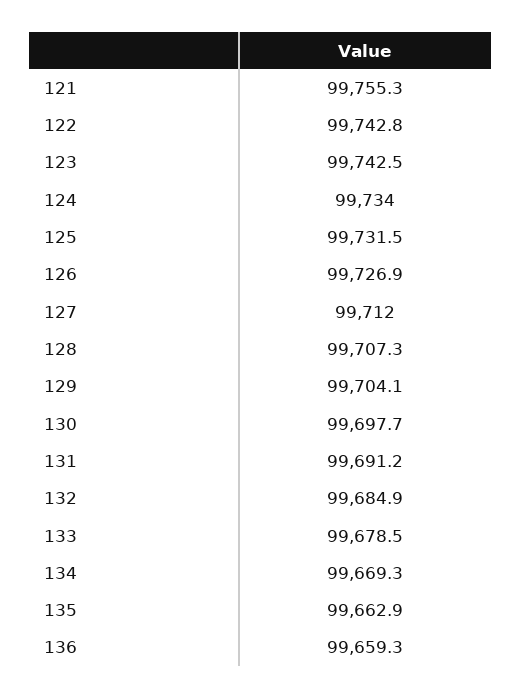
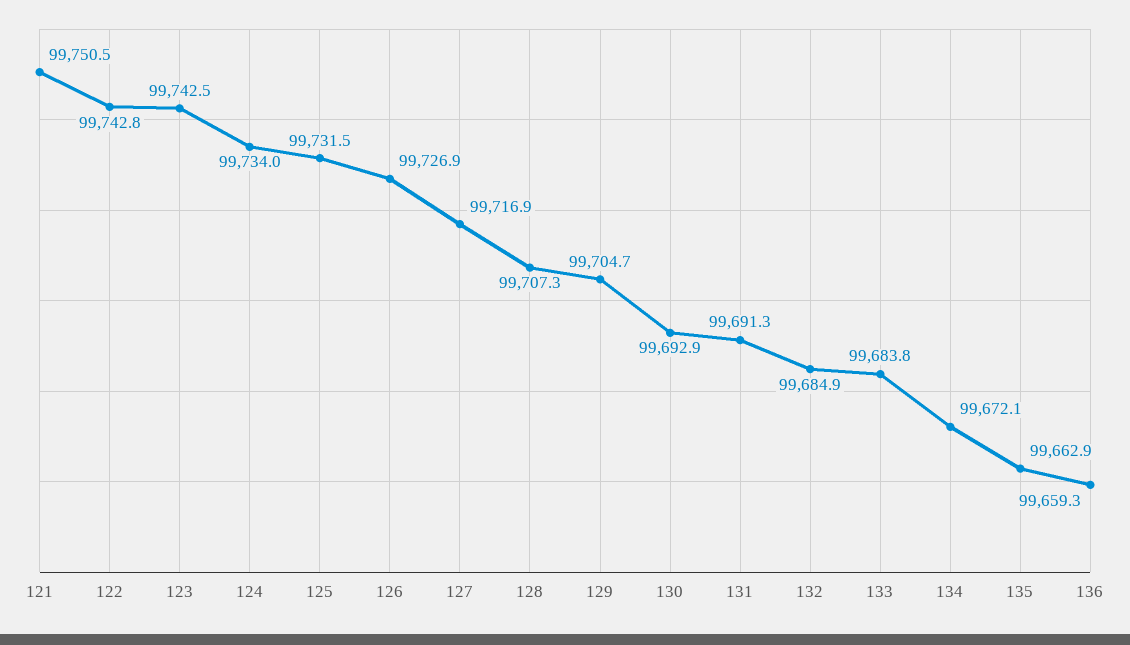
  {
-   "121": 99755.3,
+   "121": 99750.5,
    "122": 99742.8,
    "123": 99742.5,
    "124": 99734,
    "125": 99731.5,
    "126": 99726.9,
-   "127": 99712,
+   "127": 99716.9,
    "128": 99707.3,
-   "129": 99704.1,
+   "129": 99704.7,
-   "130": 99697.7,
+   "130": 99692.9,
-   "131": 99691.2,
+   "131": 99691.3,
    "132": 99684.9,
-   "133": 99678.5,
+   "133": 99683.8,
-   "134": 99669.3,
+   "134": 99672.1,
    "135": 99662.9,
    "136": 99659.3
  }

